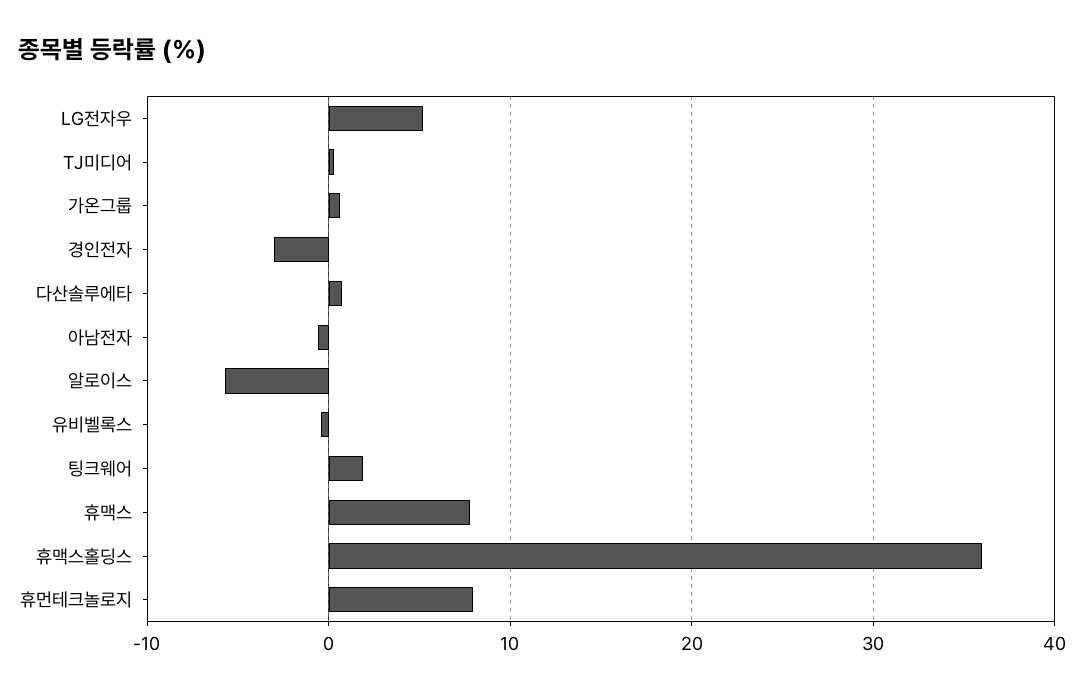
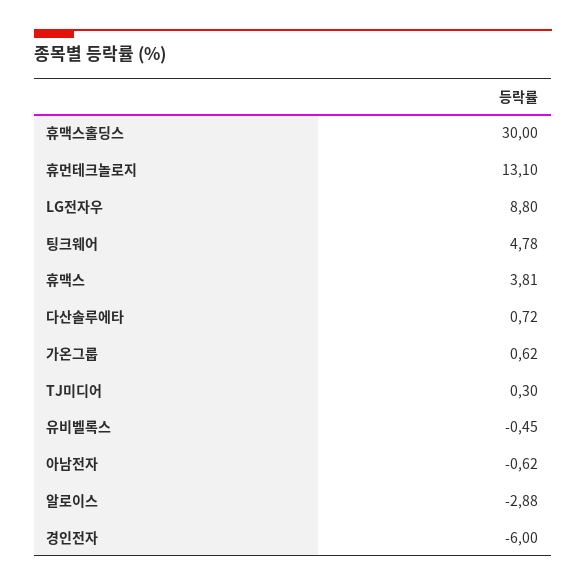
  {
-   "LG전자우": 5,
+   "LG전자우": 8.8,
    "TJ미디어": 0.3,
    "가온그룹": 0.62,
-   "경인전자": -3,
+   "경인전자": -6,
    "다산솔루에타": 0.72,
    "아남전자": -0.62,
-   "알로이스": -6,
+   "알로이스": -2.88,
    "유비벨록스": -0.45,
-   "팅크웨어": 2,
+   "팅크웨어": 4.78,
-   "휴맥스": 8,
+   "휴맥스": 3.81,
-   "휴맥스홀딩스": 36,
+   "휴맥스홀딩스": 30,
-   "휴먼테크놀로지": 8
+   "휴먼테크놀로지": 13.1
  }

